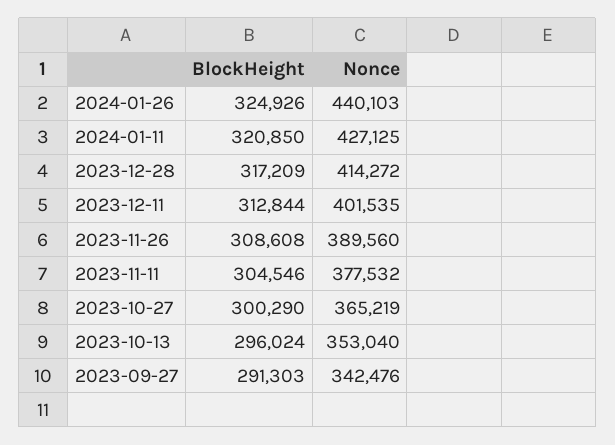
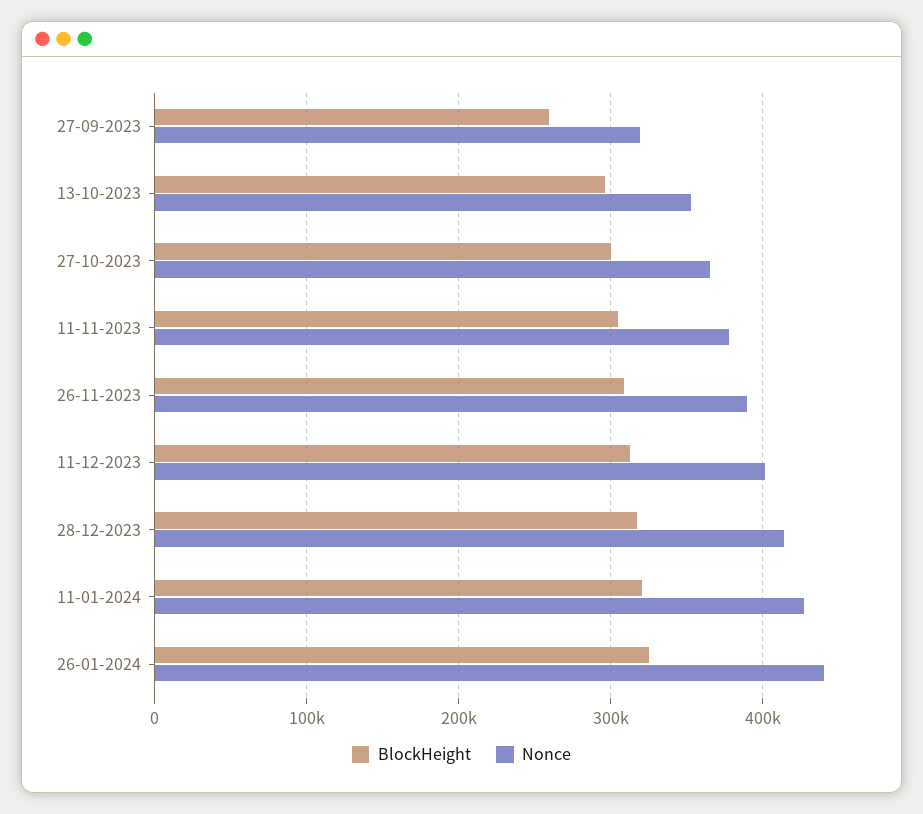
  {
    "BlockHeight": {
      "2024-01-26": 324926,
      "2024-01-11": 320850,
      "2023-12-28": 317209,
      "2023-12-11": 312844,
      "2023-11-26": 308608,
      "2023-11-11": 304546,
      "2023-10-27": 300290,
      "2023-10-13": 296024,
-     "2023-09-27": 291303
+     "2023-09-27": 260000
    },
    "Nonce": {
      "2024-01-26": 440103,
      "2024-01-11": 427125,
      "2023-12-28": 414272,
      "2023-12-11": 401535,
      "2023-11-26": 389560,
      "2023-11-11": 377532,
      "2023-10-27": 365219,
      "2023-10-13": 353040,
-     "2023-09-27": 342476
+     "2023-09-27": 320000
    }
  }

